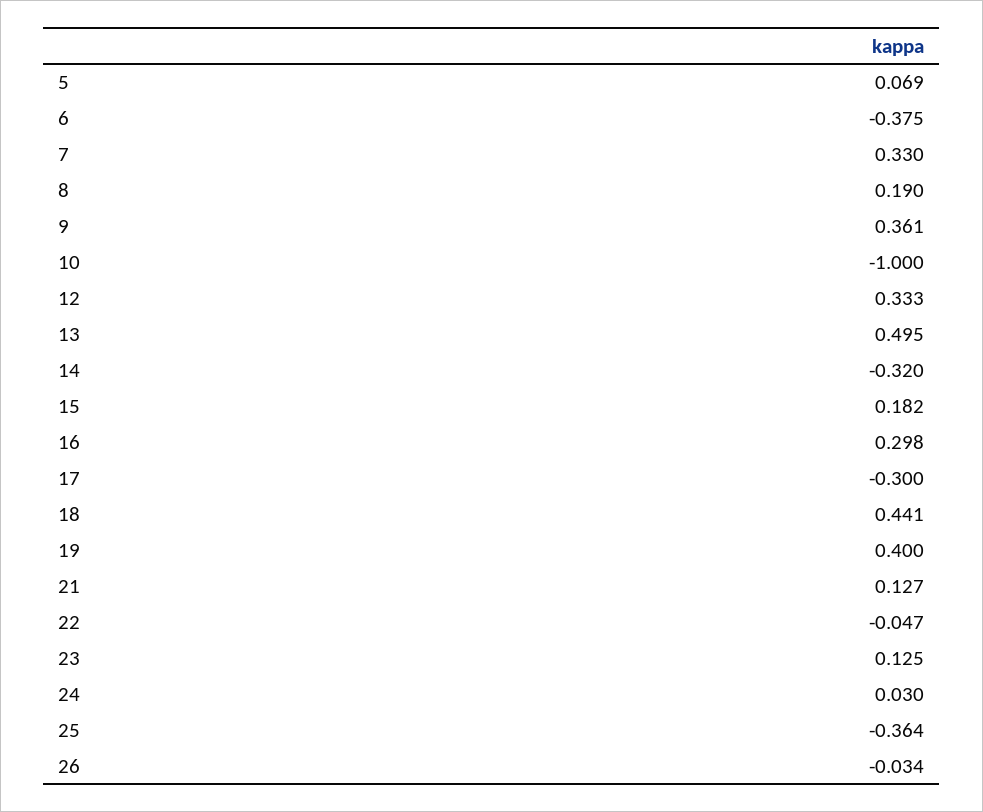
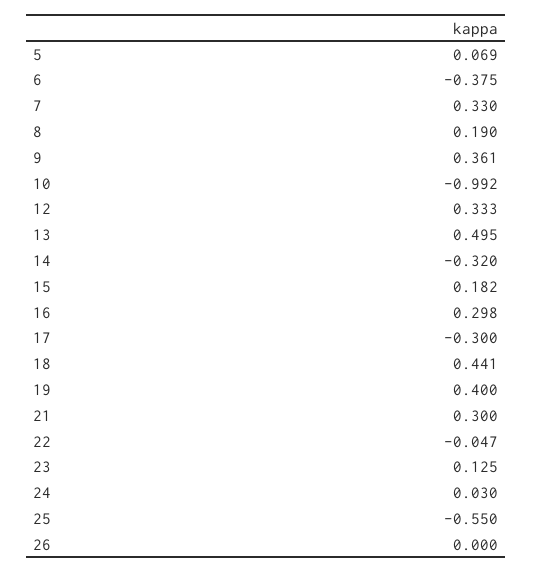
  {
    "5": 0.069,
    "6": -0.375,
    "7": 0.33,
    "8": 0.19,
    "9": 0.361,
-   "10": -1,
+   "10": -0.992,
    "12": 0.333,
    "13": 0.495,
    "14": -0.32,
    "15": 0.182,
    "16": 0.298,
    "17": -0.3,
    "18": 0.441,
    "19": 0.4,
-   "21": 0.127,
+   "21": 0.3,
    "22": -0.047,
    "23": 0.125,
    "24": 0.03,
-   "25": -0.364,
+   "25": -0.55,
-   "26": -0.034
+   "26": 0
  }

